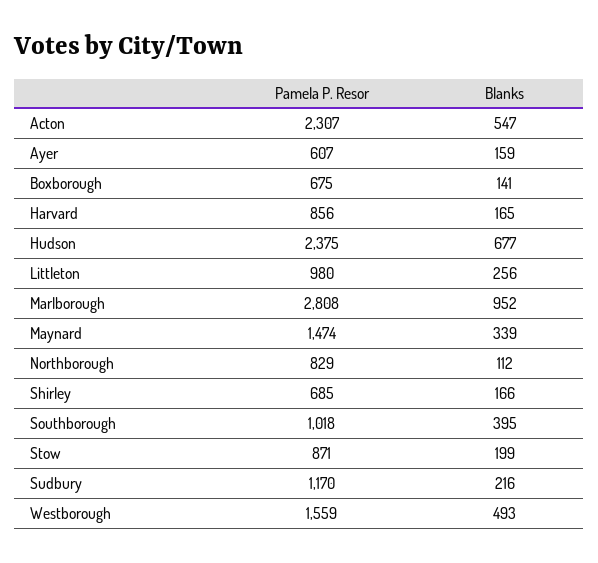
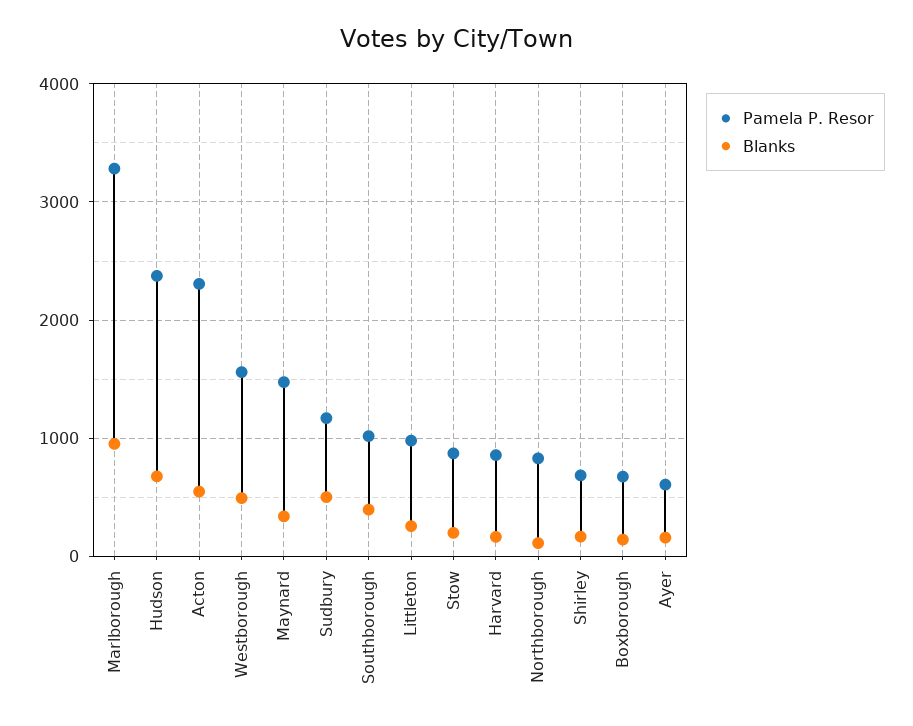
  {
    "Pamela P. Resor": {
      "Acton": 2307,
      "Ayer": 607,
      "Boxborough": 675,
      "Harvard": 856,
      "Hudson": 2375,
      "Littleton": 980,
-     "Marlborough": 2808,
+     "Marlborough": 3300,
      "Maynard": 1474,
      "Northborough": 829,
      "Shirley": 685,
      "Southborough": 1018,
      "Stow": 871,
      "Sudbury": 1170,
      "Westborough": 1559
    },
    "Blanks": {
      "Acton": 547,
      "Ayer": 159,
      "Boxborough": 141,
      "Harvard": 165,
      "Hudson": 677,
      "Littleton": 256,
      "Marlborough": 952,
      "Maynard": 339,
      "Northborough": 112,
      "Shirley": 166,
      "Southborough": 395,
      "Stow": 199,
-     "Sudbury": 216,
+     "Sudbury": 500,
      "Westborough": 493
    }
  }

